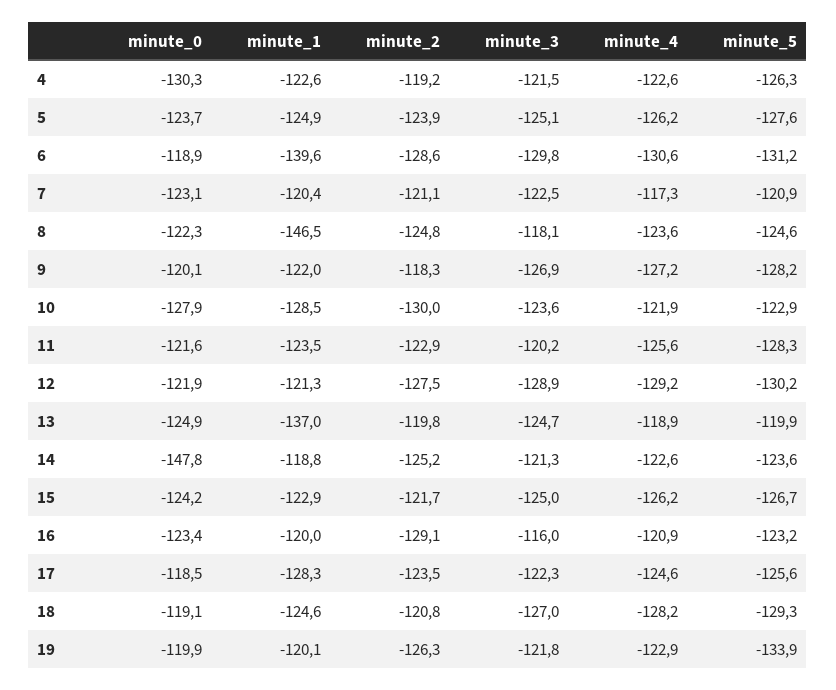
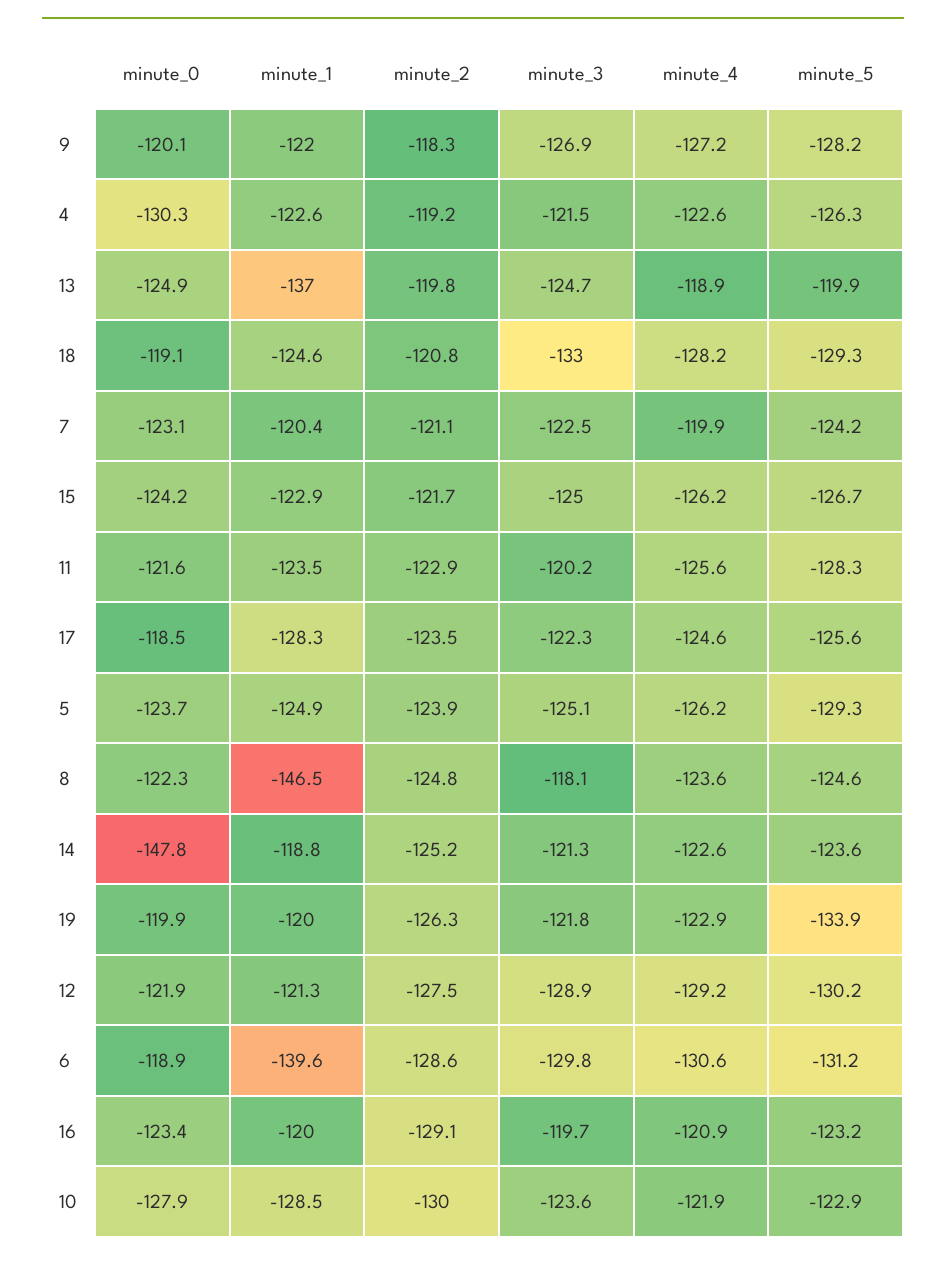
  {
    "minute_0": {
      "4": -130.3,
      "5": -123.7,
      "6": -118.9,
      "7": -123.1,
      "8": -122.3,
      "9": -120.1,
      "10": -127.9,
      "11": -121.6,
      "12": -121.9,
      "13": -124.9,
      "14": -147.8,
      "15": -124.2,
      "16": -123.4,
      "17": -118.5,
      "18": -119.1,
      "19": -119.9
    },
    "minute_1": {
      "4": -122.6,
      "5": -124.9,
      "6": -139.6,
      "7": -120.4,
      "8": -146.5,
      "9": -122,
      "10": -128.5,
      "11": -123.5,
      "12": -121.3,
      "13": -137,
      "14": -118.8,
      "15": -122.9,
      "16": -120,
      "17": -128.3,
      "18": -124.6,
-     "19": -120.1
+     "19": -120
    },
    "minute_2": {
      "4": -119.2,
      "5": -123.9,
      "6": -128.6,
      "7": -121.1,
      "8": -124.8,
      "9": -118.3,
      "10": -130,
      "11": -122.9,
      "12": -127.5,
      "13": -119.8,
      "14": -125.2,
      "15": -121.7,
      "16": -129.1,
      "17": -123.5,
      "18": -120.8,
      "19": -126.3
    },
    "minute_3": {
      "4": -121.5,
      "5": -125.1,
      "6": -129.8,
      "7": -122.5,
      "8": -118.1,
      "9": -126.9,
      "10": -123.6,
      "11": -120.2,
      "12": -128.9,
      "13": -124.7,
      "14": -121.3,
      "15": -125,
-     "16": -116,
+     "16": -119.7,
      "17": -122.3,
-     "18": -127,
+     "18": -133,
      "19": -121.8
    },
    "minute_4": {
      "4": -122.6,
      "5": -126.2,
      "6": -130.6,
-     "7": -117.3,
+     "7": -119.9,
      "8": -123.6,
      "9": -127.2,
      "10": -121.9,
      "11": -125.6,
      "12": -129.2,
      "13": -118.9,
      "14": -122.6,
      "15": -126.2,
      "16": -120.9,
      "17": -124.6,
      "18": -128.2,
      "19": -122.9
    },
    "minute_5": {
      "4": -126.3,
-     "5": -127.6,
+     "5": -129.3,
      "6": -131.2,
-     "7": -120.9,
+     "7": -124.2,
      "8": -124.6,
      "9": -128.2,
      "10": -122.9,
      "11": -128.3,
      "12": -130.2,
      "13": -119.9,
      "14": -123.6,
      "15": -126.7,
      "16": -123.2,
      "17": -125.6,
      "18": -129.3,
      "19": -133.9
    }
  }

